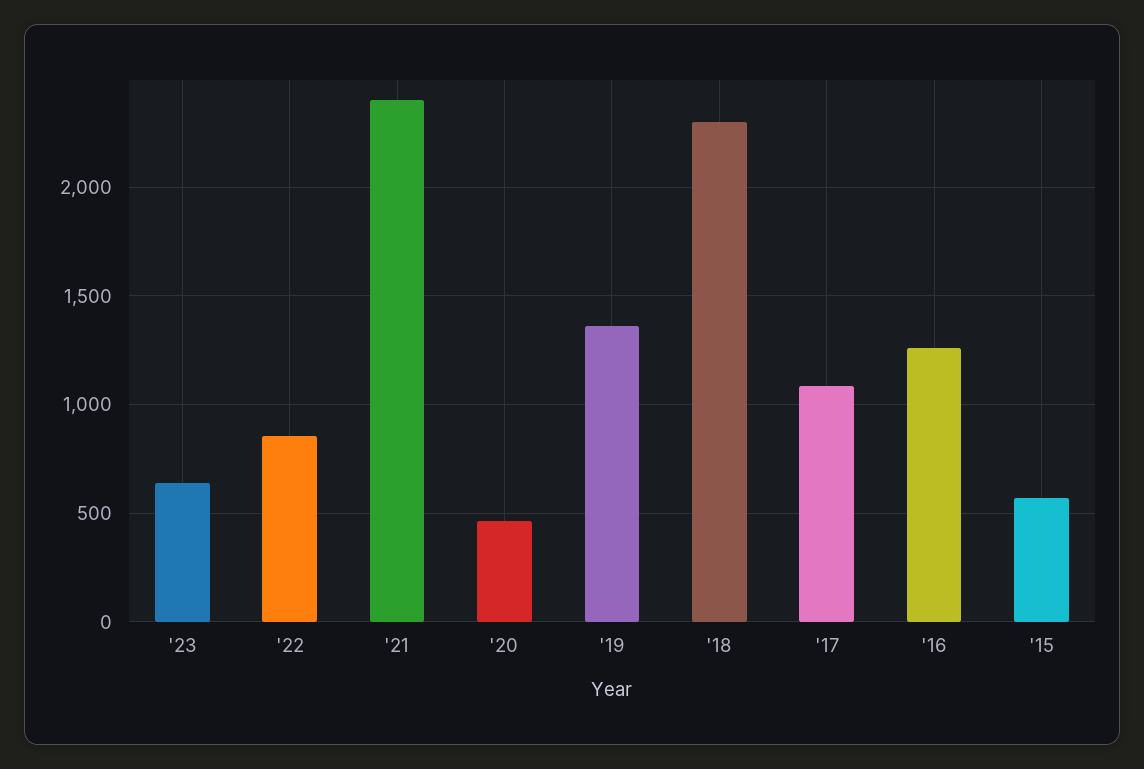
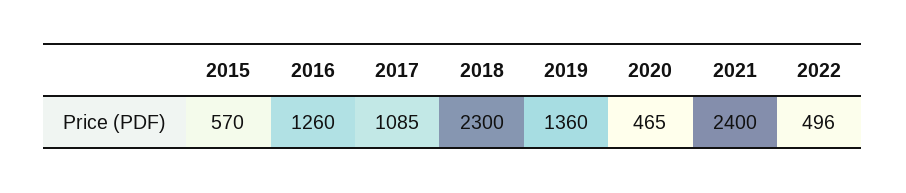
  {
-   "'23": 650,
-   "'22": 850,
+   "'22": 496,
    "'21": 2400,
    "'20": 465,
    "'19": 1360,
    "'18": 2300,
    "'17": 1085,
    "'16": 1260,
    "'15": 570
  }

